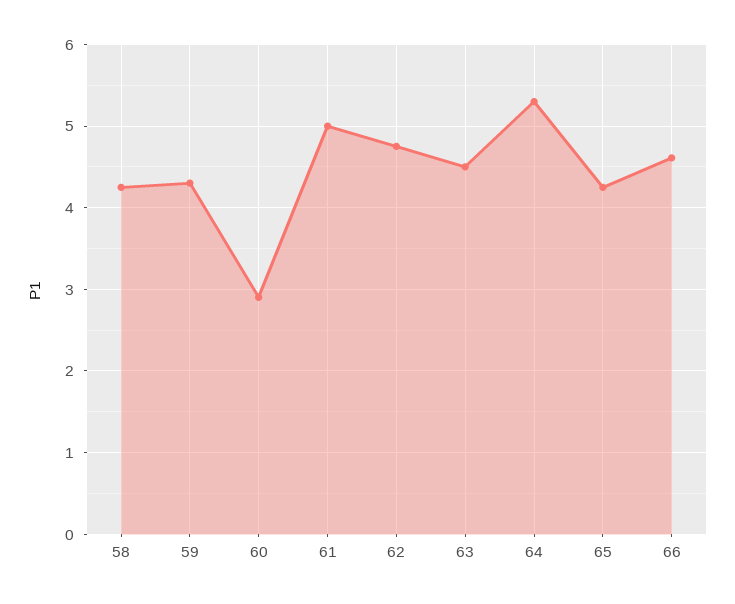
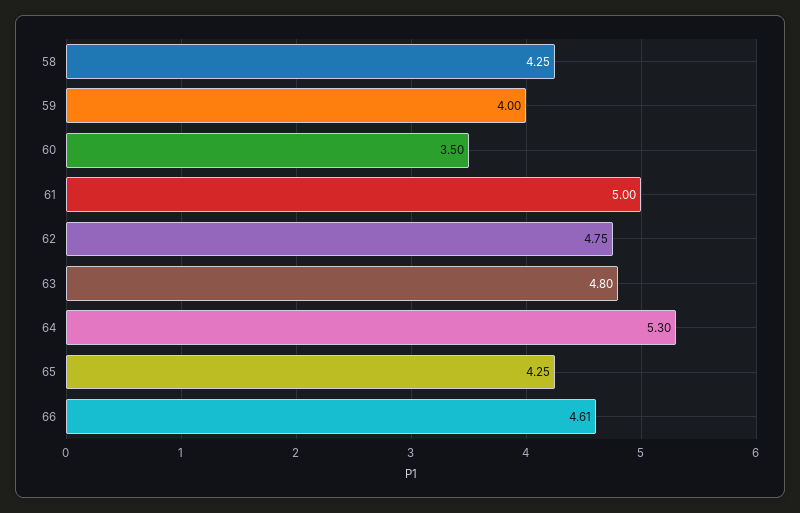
  {
    "58": 4.25,
-   "59": 4.3,
+   "59": 4,
-   "60": 2.9,
+   "60": 3.5,
    "61": 5,
    "62": 4.75,
-   "63": 4.5,
+   "63": 4.8,
    "64": 5.3,
    "65": 4.25,
    "66": 4.61
  }

